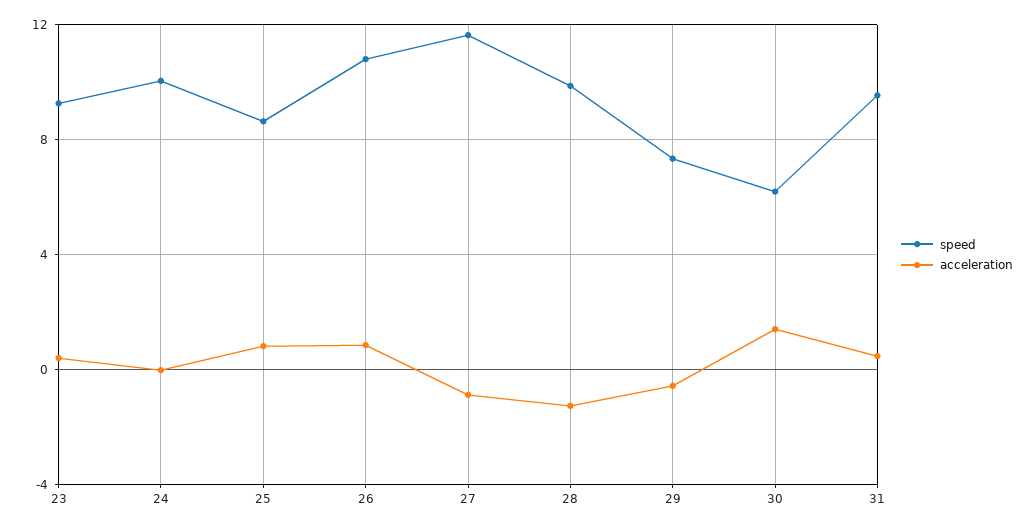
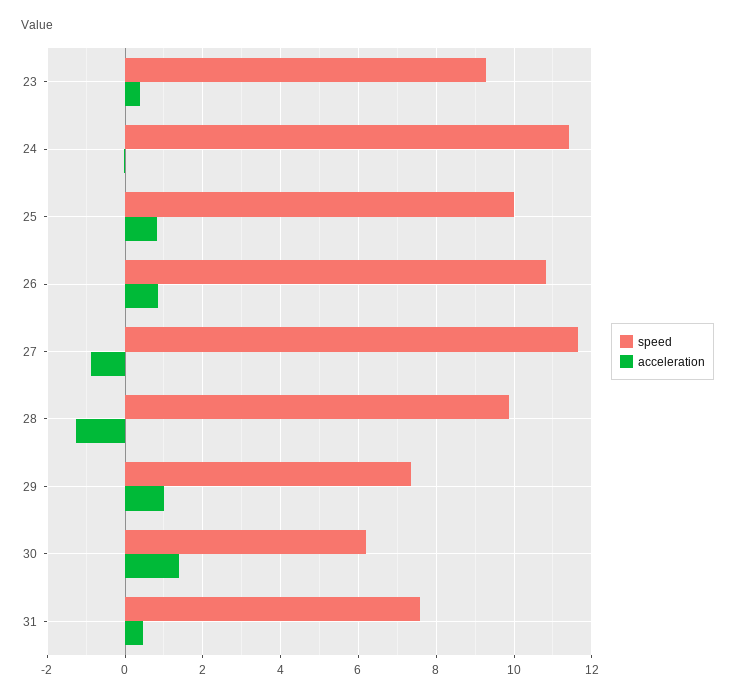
  {
    "speed": {
      "23": 9.2,
-     "24": 10,
+     "24": 11.4,
-     "25": 8.5,
+     "25": 10,
      "26": 10.8,
      "27": 11.6,
      "28": 9.8,
      "29": 7.4,
      "30": 6.2,
-     "31": 9.5
+     "31": 7.6
    },
    "acceleration": {
      "23": 0.4,
      "24": 0,
      "25": 0.8,
      "26": 0.8,
      "27": -0.8,
      "28": -1.2,
-     "29": -0.5,
+     "29": 1,
      "30": 1.4,
      "31": 0.4
    }
  }

